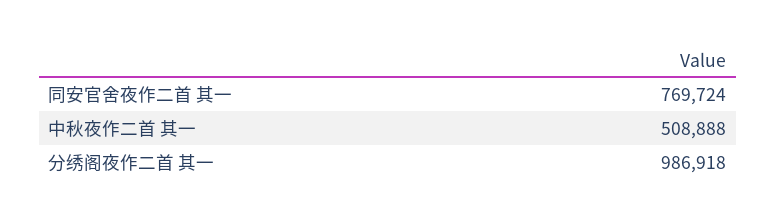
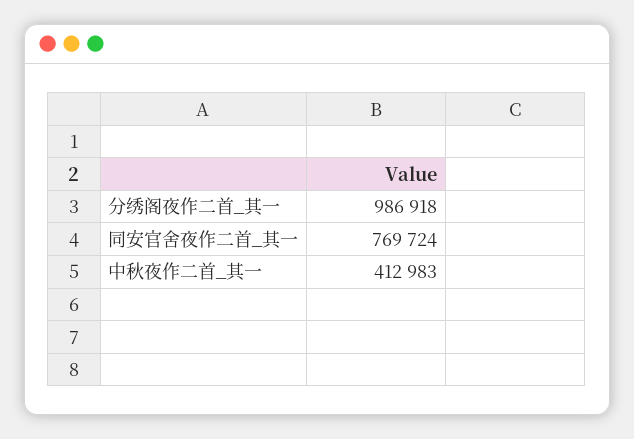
  {
    "同安官舍夜作二首 其一": 769724,
-   "中秋夜作二首 其一": 508888,
+   "中秋夜作二首 其一": 412983,
    "分绣阁夜作二首 其一": 986918
  }

